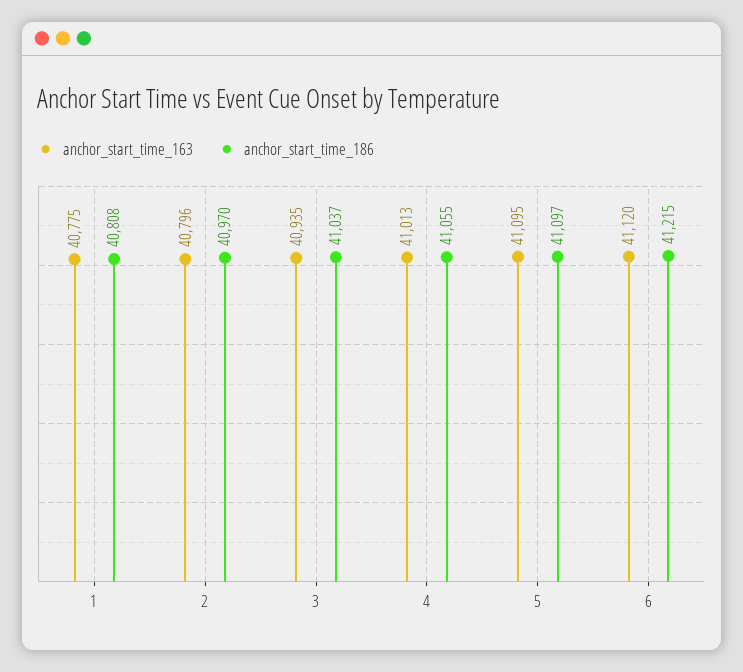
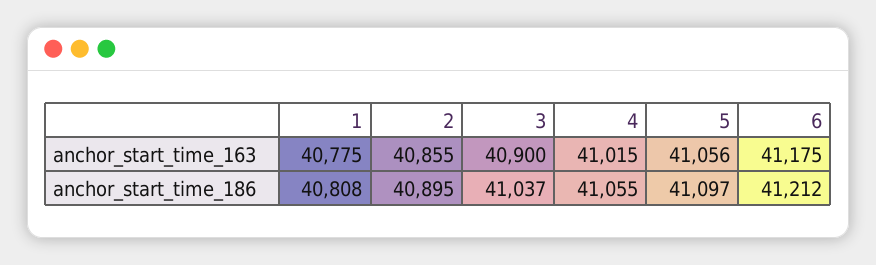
  {
    "anchor_start_time_163": {
      "1": 40775,
-     "2": 40796,
+     "2": 40855,
-     "3": 40935,
+     "3": 40900,
-     "4": 41013,
+     "4": 41015,
-     "5": 41095,
+     "5": 41056,
-     "6": 41120
+     "6": 41175
    },
    "anchor_start_time_186": {
      "1": 40808,
-     "2": 40970,
+     "2": 40895,
      "3": 41037,
      "4": 41055,
      "5": 41097,
-     "6": 41215
+     "6": 41212
    }
  }

